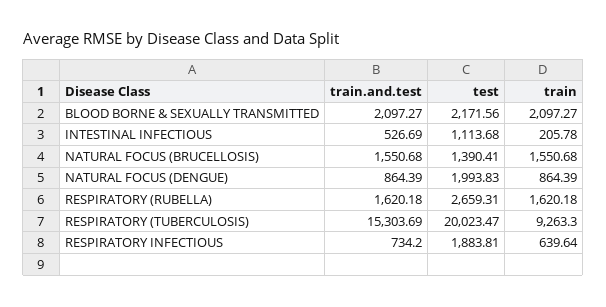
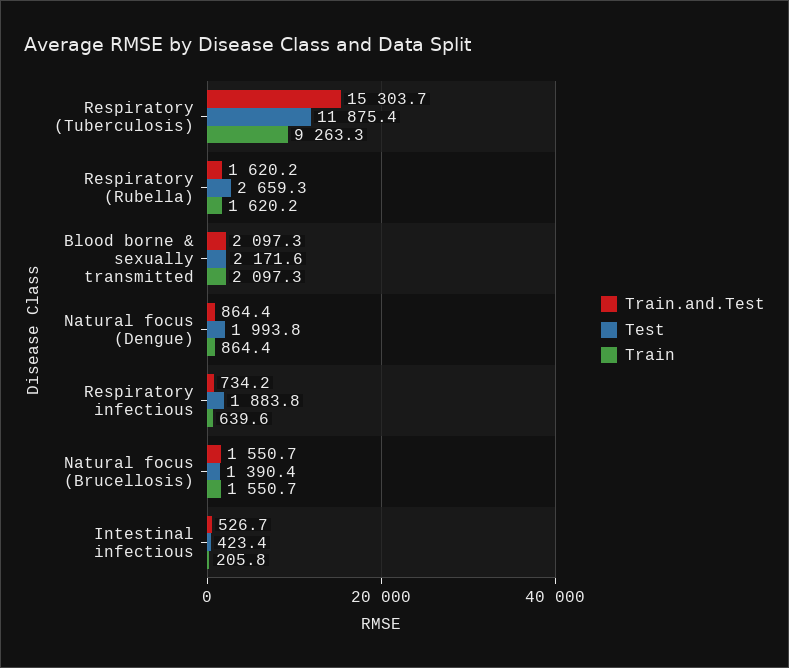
  {
    "train.and.test": {
      "BLOOD BORNE & SEXUALLY TRANSMITTED": 2097.27,
      "INTESTINAL INFECTIOUS": 526.69,
      "NATURAL FOCUS (BRUCELLOSIS)": 1550.68,
      "NATURAL FOCUS (DENGUE)": 864.39,
      "RESPIRATORY (RUBELLA)": 1620.18,
      "RESPIRATORY (TUBERCULOSIS)": 15303.69,
      "RESPIRATORY INFECTIOUS": 734.2
    },
    "test": {
      "BLOOD BORNE & SEXUALLY TRANSMITTED": 2171.56,
-     "INTESTINAL INFECTIOUS": 1113.68,
+     "INTESTINAL INFECTIOUS": 423.4,
      "NATURAL FOCUS (BRUCELLOSIS)": 1390.41,
      "NATURAL FOCUS (DENGUE)": 1993.83,
      "RESPIRATORY (RUBELLA)": 2659.31,
-     "RESPIRATORY (TUBERCULOSIS)": 20023.47,
+     "RESPIRATORY (TUBERCULOSIS)": 11875.4,
      "RESPIRATORY INFECTIOUS": 1883.81
    },
    "train": {
      "BLOOD BORNE & SEXUALLY TRANSMITTED": 2097.27,
      "INTESTINAL INFECTIOUS": 205.78,
      "NATURAL FOCUS (BRUCELLOSIS)": 1550.68,
      "NATURAL FOCUS (DENGUE)": 864.39,
      "RESPIRATORY (RUBELLA)": 1620.18,
      "RESPIRATORY (TUBERCULOSIS)": 9263.3,
      "RESPIRATORY INFECTIOUS": 639.64
    }
  }

